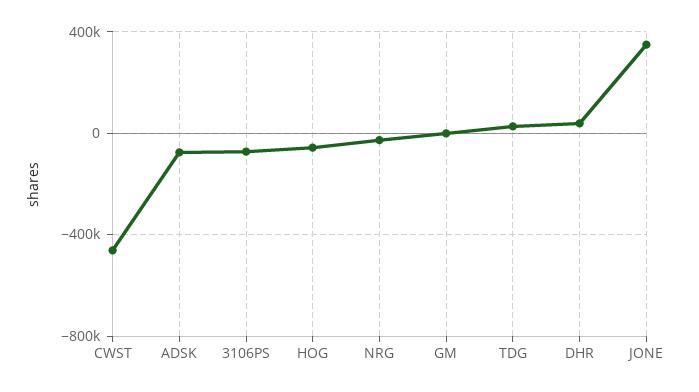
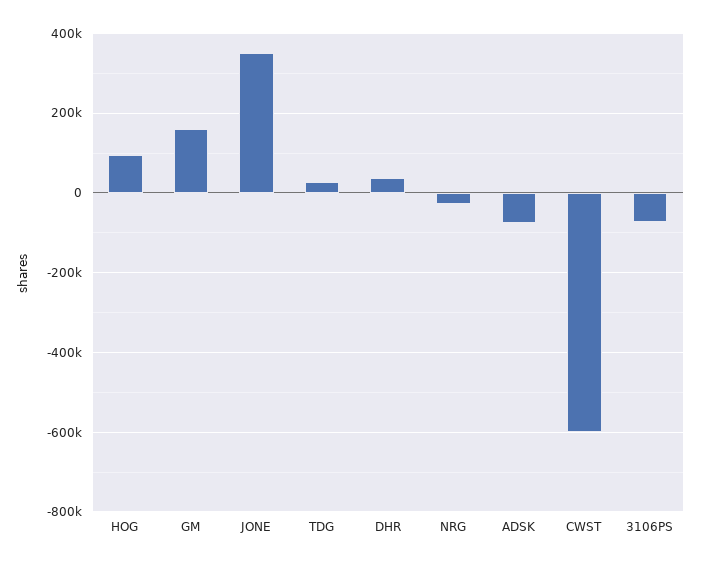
  {
-   "CWST": -450000,
+   "CWST": -600000,
    "ADSK": -80000,
    "3106PS": -80000,
-   "HOG": -50000,
+   "HOG": 100000,
    "NRG": -20000,
-   "GM": 0,
+   "GM": 160000,
    "TDG": 20000,
    "DHR": 40000,
    "JONE": 340000
  }

